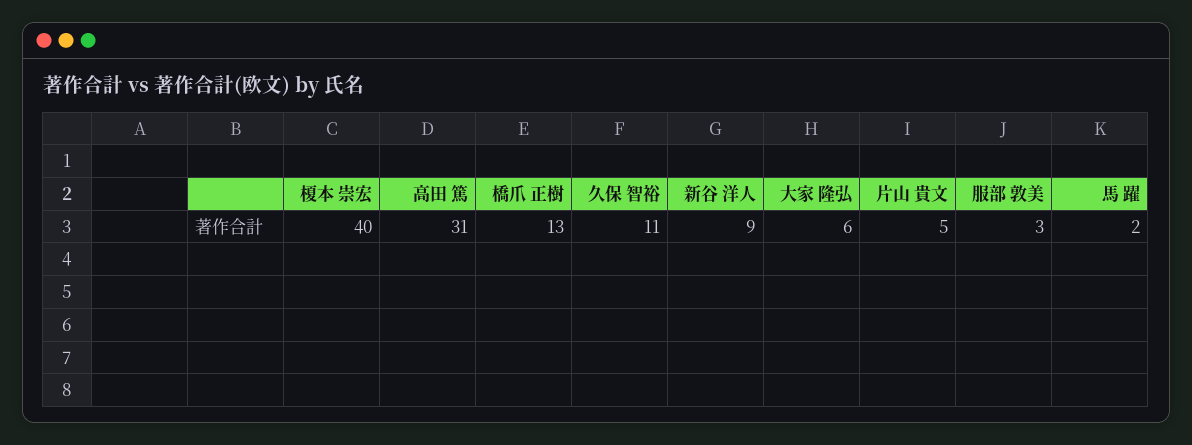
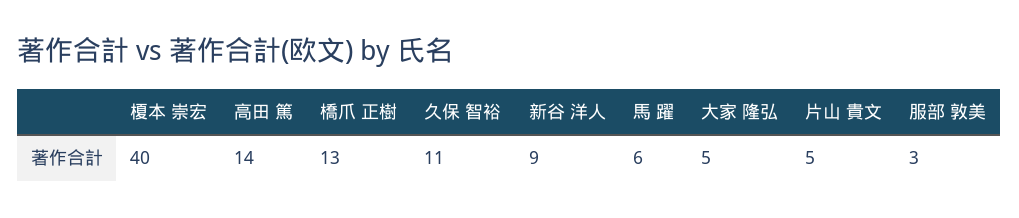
  {
    "榎本 崇宏": 40,
-   "高田 篤": 31,
+   "高田 篤": 14,
    "橋爪 正樹": 13,
    "久保 智裕": 11,
    "新谷 洋人": 9,
-   "大家 隆弘": 6,
+   "大家 隆弘": 5,
    "片山 貴文": 5,
    "服部 敦美": 3,
-   "馬 躍": 2
+   "馬 躍": 6
  }

